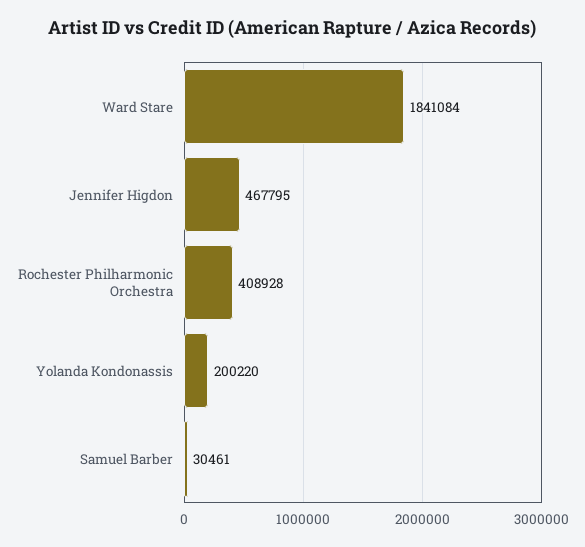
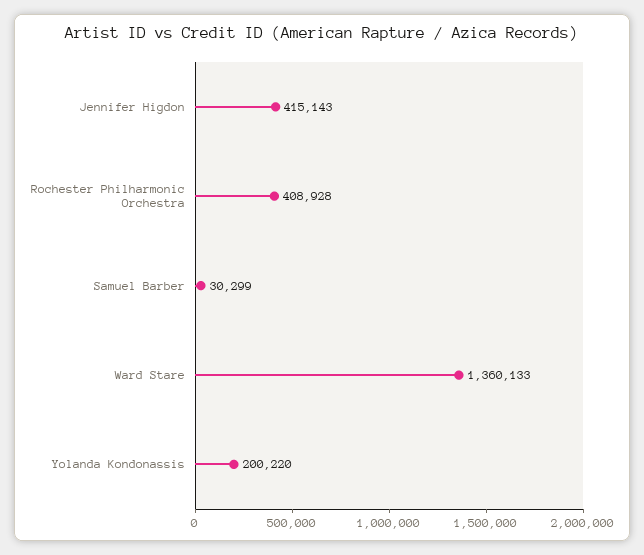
  {
-   "Ward Stare": 1841084,
+   "Ward Stare": 1360133,
-   "Jennifer Higdon": 467795,
+   "Jennifer Higdon": 415143,
    "Rochester Philharmonic Orchestra": 408928,
    "Yolanda Kondonassis": 200220,
-   "Samuel Barber": 30461
+   "Samuel Barber": 30299
  }

